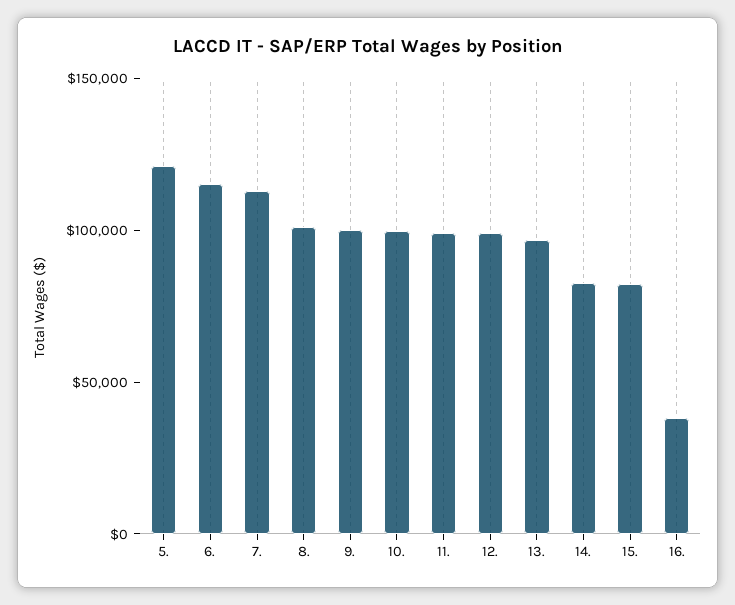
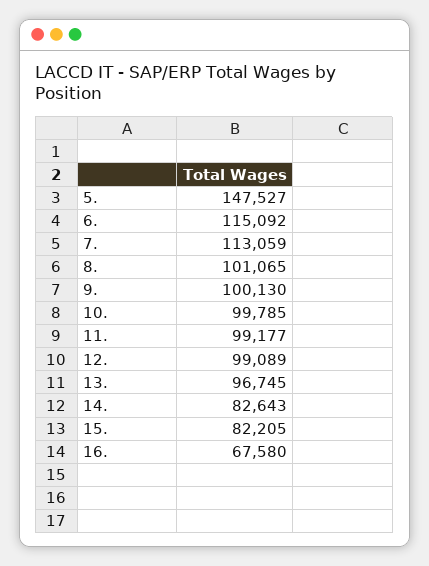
  {
-   "5.": 120000,
+   "5.": 147527,
    "6.": 115092,
    "7.": 113059,
    "8.": 101065,
    "9.": 100130,
    "10.": 99785,
    "11.": 99177,
    "12.": 99089,
    "13.": 96745,
    "14.": 82643,
    "15.": 82205,
-   "16.": 40000
+   "16.": 67580
  }

